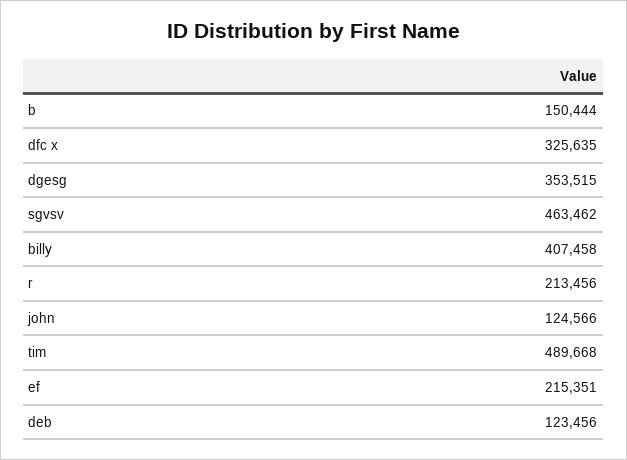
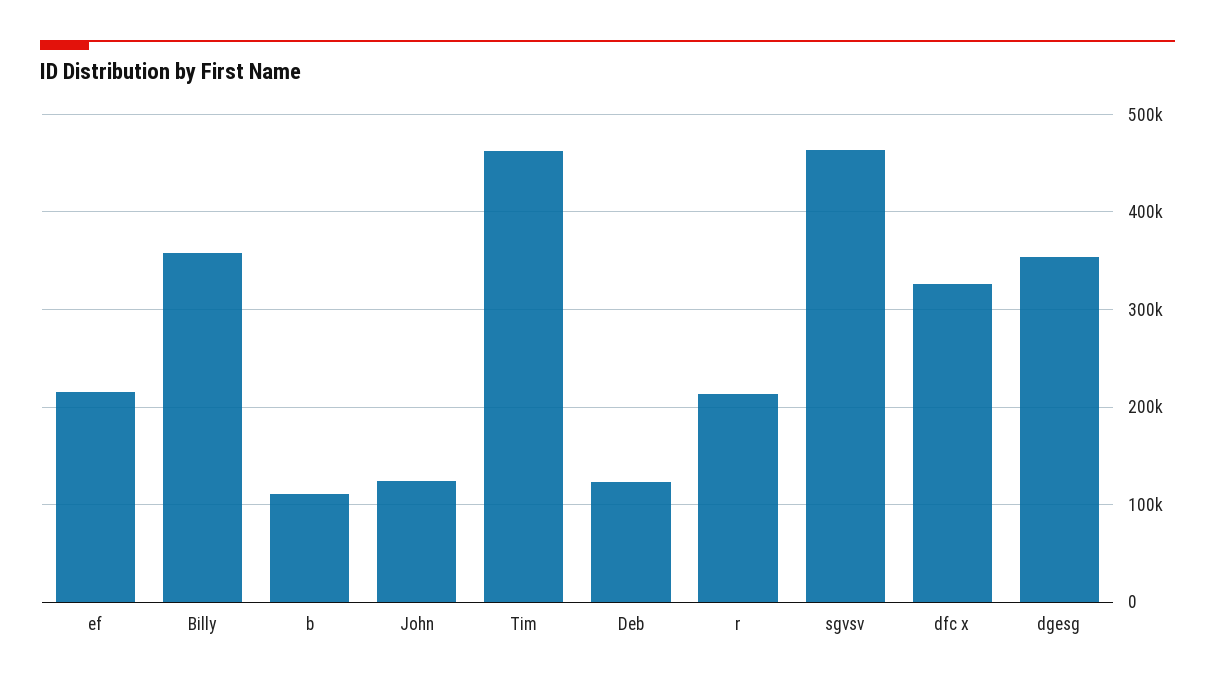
  {
-   "b": 150444,
+   "b": 110000,
    "dfc x": 325635,
    "dgesg": 353515,
    "sgvsv": 463462,
-   "billy": 407458,
+   "billy": 360000,
    "r": 213456,
    "john": 124566,
-   "tim": 489668,
+   "tim": 460000,
    "ef": 215351,
    "deb": 123456
  }

